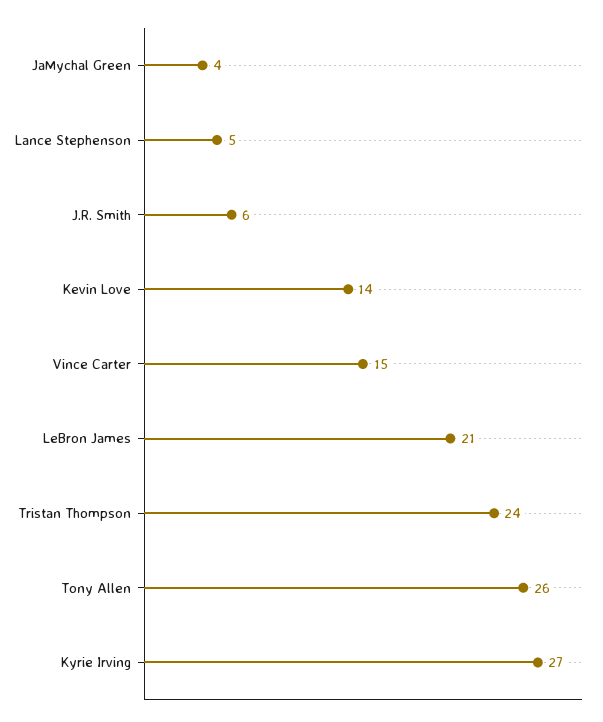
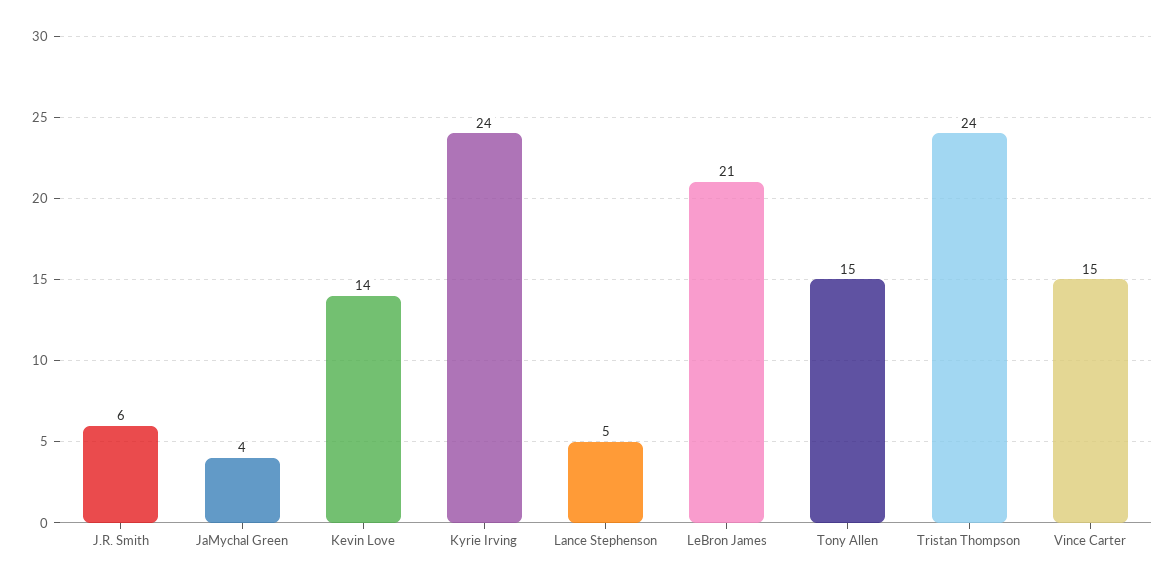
  {
    "JaMychal Green": 4,
    "Lance Stephenson": 5,
    "J.R. Smith": 6,
    "Kevin Love": 14,
    "Vince Carter": 15,
    "LeBron James": 21,
    "Tristan Thompson": 24,
-   "Tony Allen": 26,
+   "Tony Allen": 15,
-   "Kyrie Irving": 27
+   "Kyrie Irving": 24
  }

